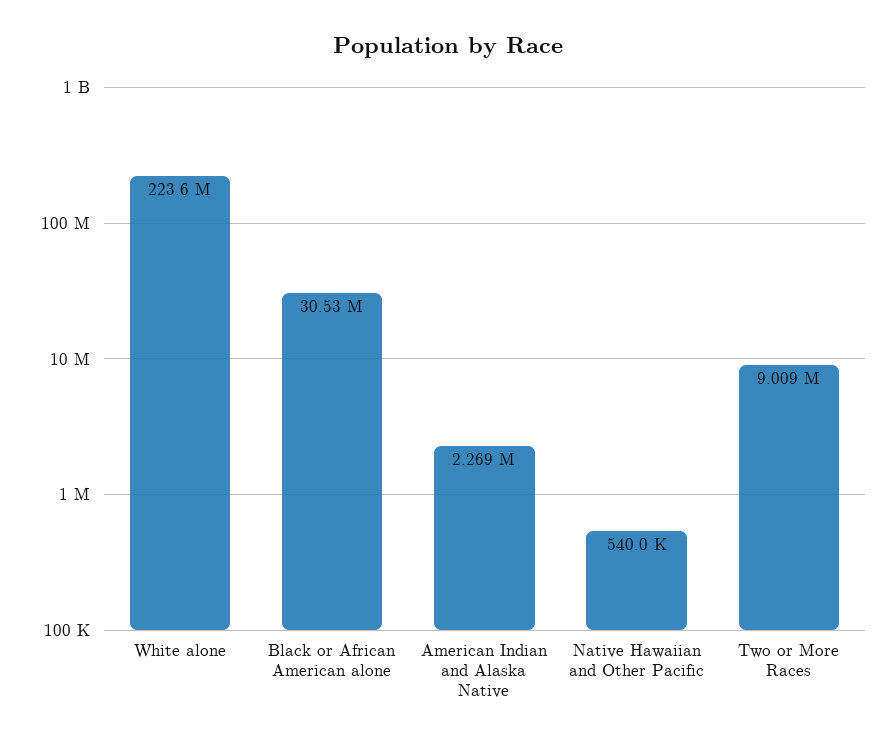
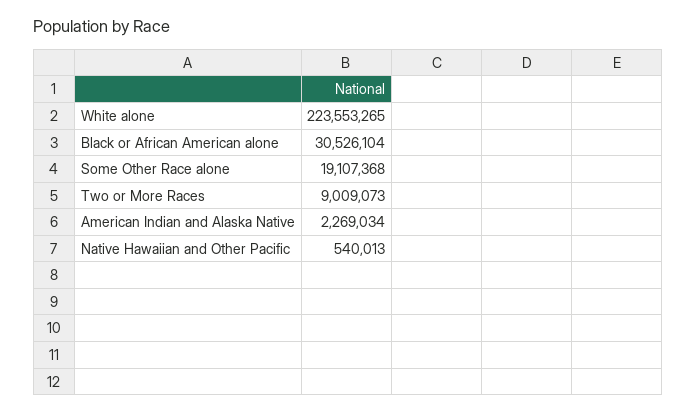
  {
    "White alone": 223553265,
    "Black or African American alone": 30526104,
    "American Indian and Alaska Native": 2269034,
    "Native Hawaiian and Other Pacific": 540013,
-   "Two or More Races": 9009073
+   "Two or More Races": 9009073,
+   "Some Other Race alone": 19107368
  }

